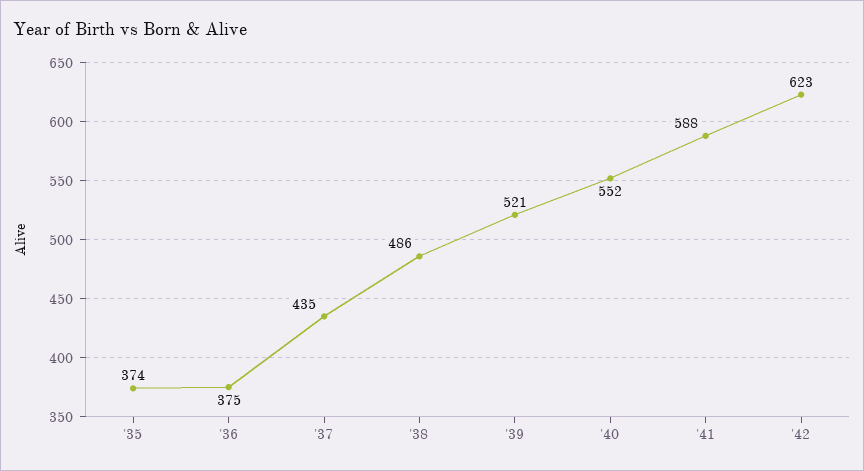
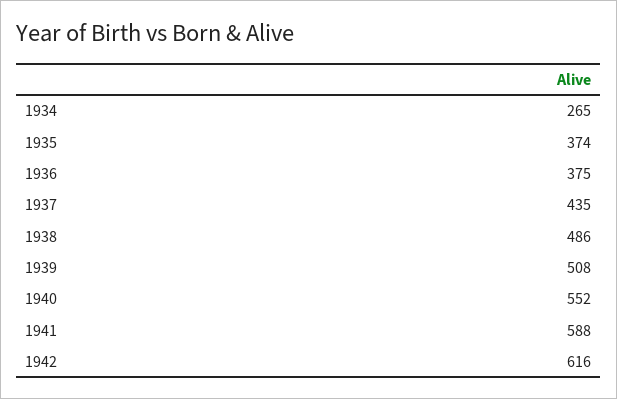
  {
    "'35": 374,
    "'36": 375,
    "'37": 435,
    "'38": 486,
-   "'39": 521,
+   "'39": 508,
    "'40": 552,
    "'41": 588,
-   "'42": 623
+   "'42": 616,
+   "1934": 265
  }

